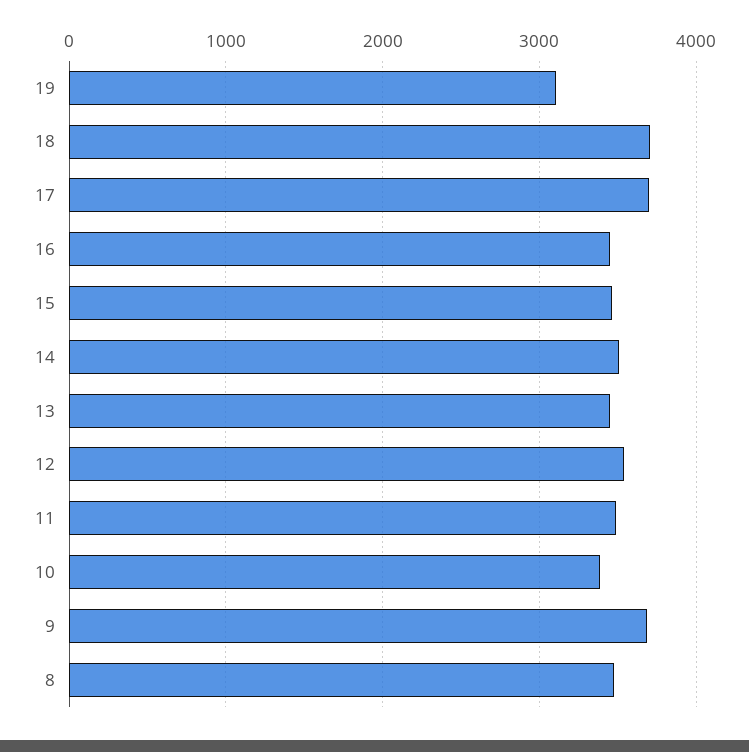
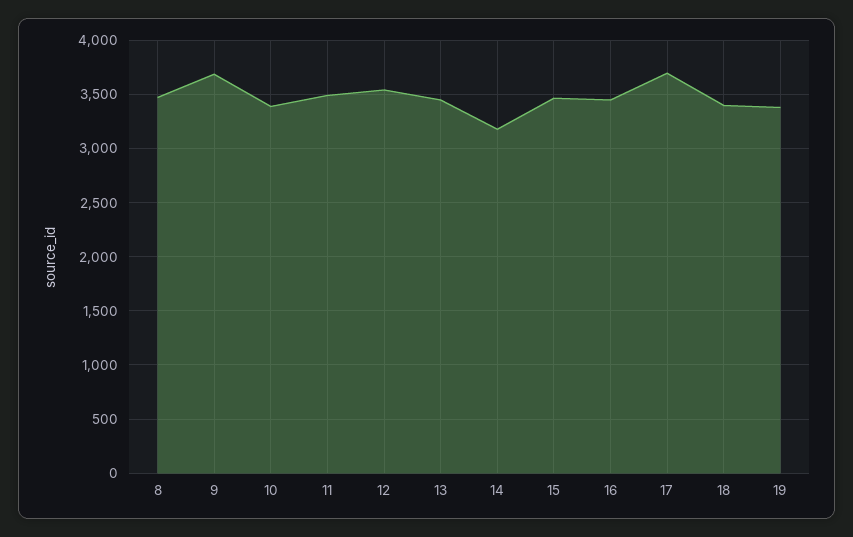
  {
-   "19": 3100,
+   "19": 3400,
-   "18": 3700,
+   "18": 3400,
    "17": 3700,
    "16": 3400,
    "15": 3500,
-   "14": 3500,
+   "14": 3200,
    "13": 3500,
    "12": 3500,
    "11": 3500,
    "10": 3400,
    "9": 3700,
    "8": 3500
  }

